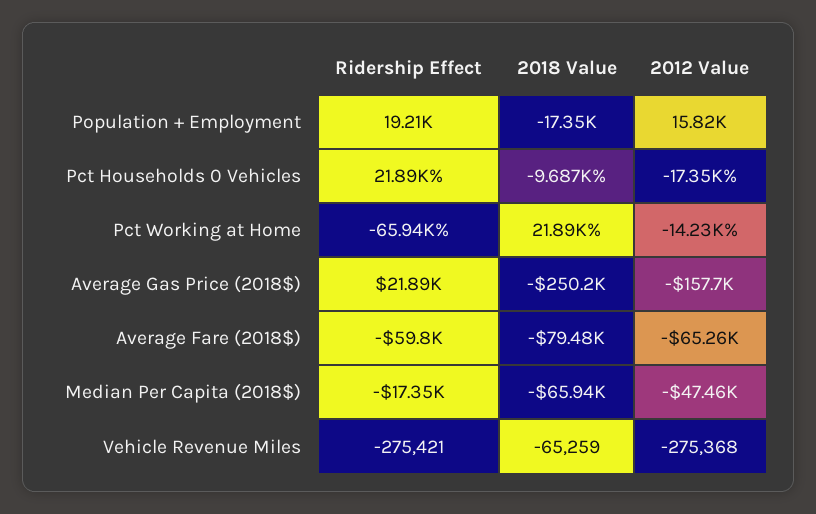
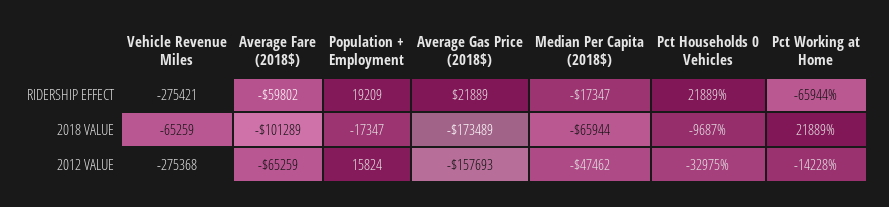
  {
    "Ridership Effect": {
      "Population + Employment": 19209,
      "Pct Households 0 Vehicles": 21889,
      "Pct Working at Home": -65944,
      "Average Gas Price (2018$)": 21889,
      "Average Fare (2018$)": -59802,
      "Median Per Capita (2018$)": -17347,
      "Vehicle Revenue Miles": -275421
    },
    "2018 Value": {
      "Population + Employment": -17347,
      "Pct Households 0 Vehicles": -9687,
      "Pct Working at Home": 21889,
-     "Average Gas Price (2018$)": -250200,
+     "Average Gas Price (2018$)": -173489,
-     "Average Fare (2018$)": -79480,
+     "Average Fare (2018$)": -101289,
      "Median Per Capita (2018$)": -65944,
      "Vehicle Revenue Miles": -65259
    },
    "2012 Value": {
      "Population + Employment": 15824,
-     "Pct Households 0 Vehicles": -17350,
+     "Pct Households 0 Vehicles": -32975,
      "Pct Working at Home": -14228,
      "Average Gas Price (2018$)": -157693,
      "Average Fare (2018$)": -65259,
      "Median Per Capita (2018$)": -47462,
      "Vehicle Revenue Miles": -275368
    }
  }

